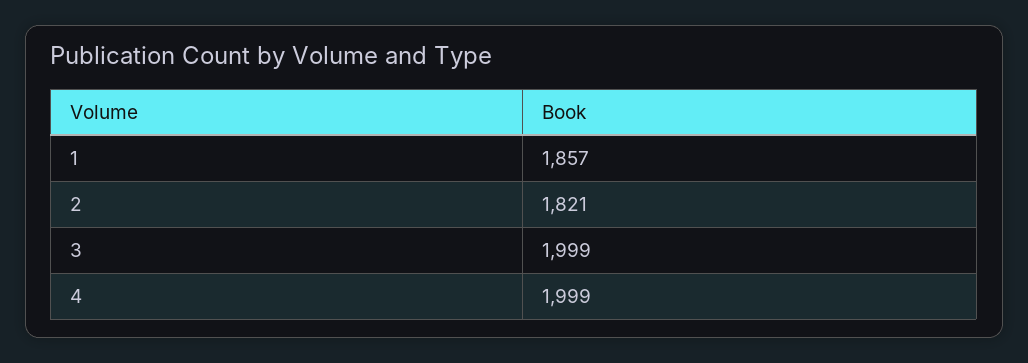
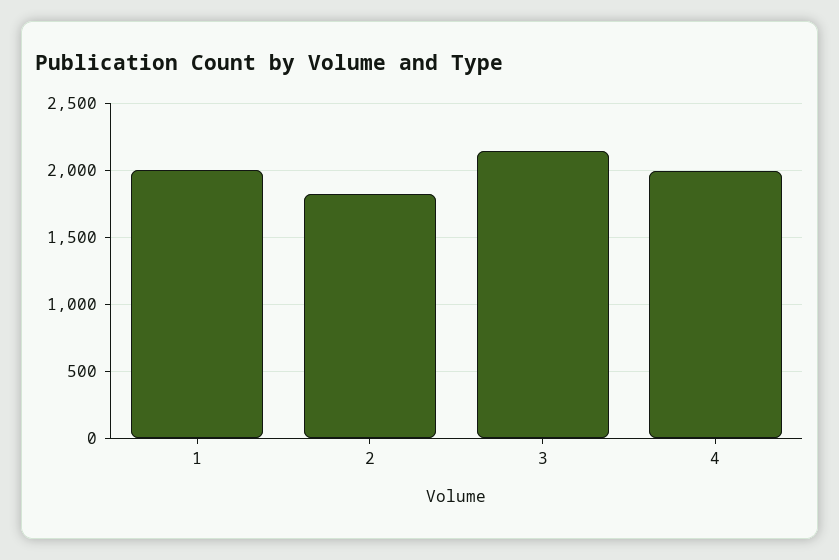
  {
-   "1": 1857,
+   "1": 2000,
    "2": 1821,
-   "3": 1999,
+   "3": 2150,
    "4": 1999
  }

